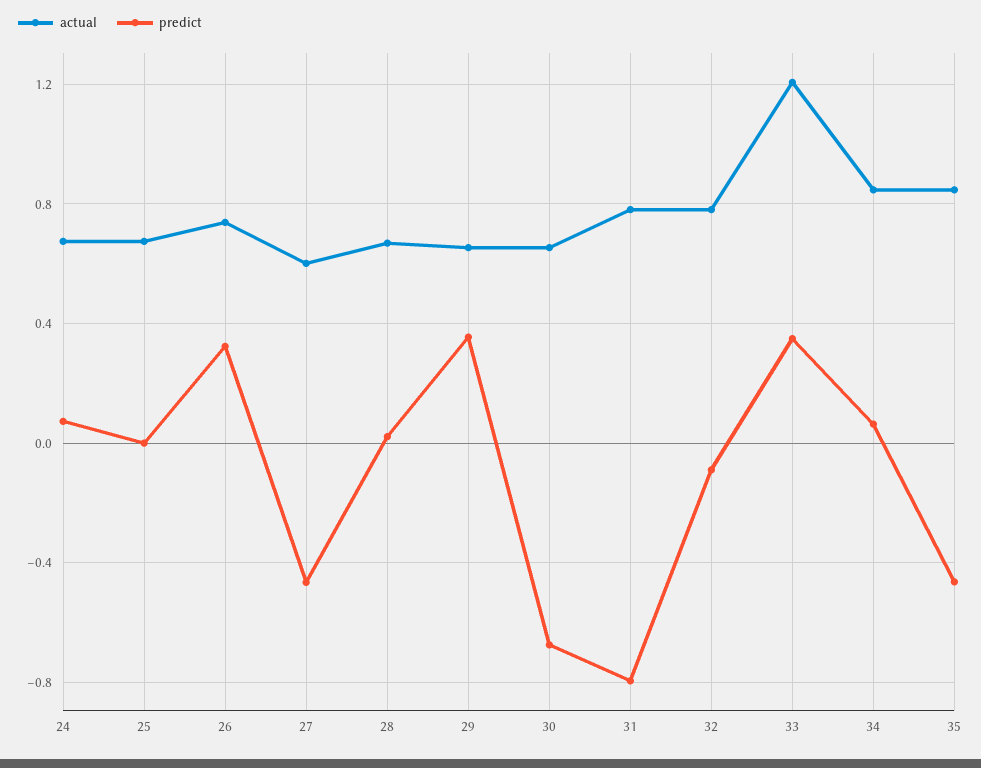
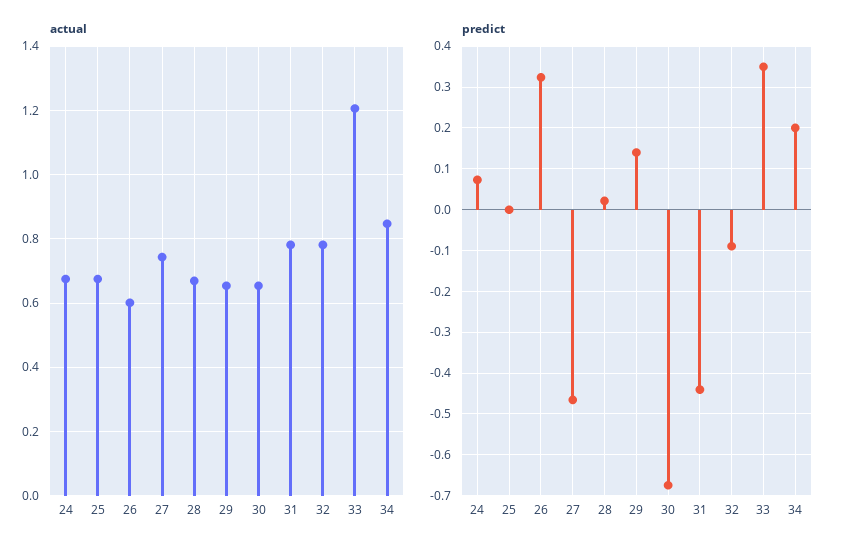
  {
    "actual": {
      "24": 0.68,
      "25": 0.68,
-     "26": 0.75,
+     "26": 0.6,
-     "27": 0.6,
+     "27": 0.74,
      "28": 0.66,
      "29": 0.66,
      "30": 0.66,
      "31": 0.78,
      "32": 0.78,
      "33": 1.2,
-     "34": 0.84,
+     "34": 0.84
-     "35": 0.85
    },
    "predict": {
      "24": 0.08,
      "25": 0,
      "26": 0.32,
      "27": -0.46,
      "28": 0.02,
-     "29": 0.35,
+     "29": 0.14,
      "30": -0.68,
-     "31": -0.8,
+     "31": -0.44,
      "32": -0.08,
      "33": 0.34,
-     "34": 0.05,
+     "34": 0.2
-     "35": -0.45
    }
  }

